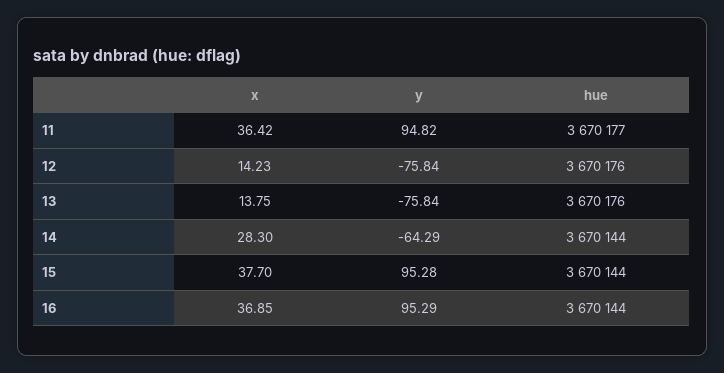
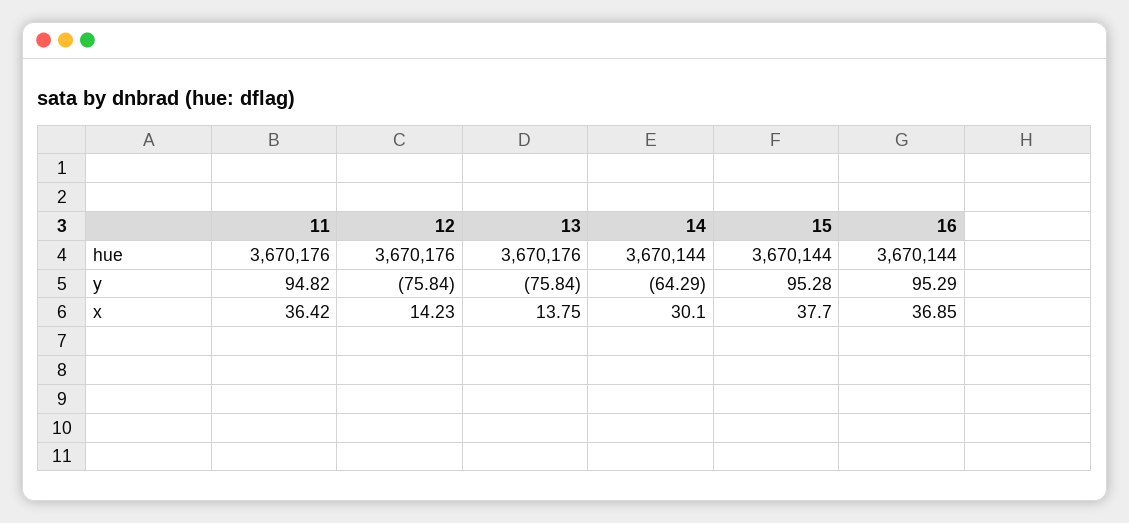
  {
    "x": {
      "11": 36.42,
      "12": 14.23,
      "13": 13.75,
-     "14": 28.3,
+     "14": 30.1,
      "15": 37.7,
      "16": 36.85
    },
    "y": {
      "11": 94.82,
      "12": -75.84,
      "13": -75.84,
      "14": -64.29,
      "15": 95.28,
      "16": 95.29
    },
    "hue": {
-     "11": 3670177,
+     "11": 3670176,
      "12": 3670176,
      "13": 3670176,
      "14": 3670144,
      "15": 3670144,
      "16": 3670144
    }
  }

